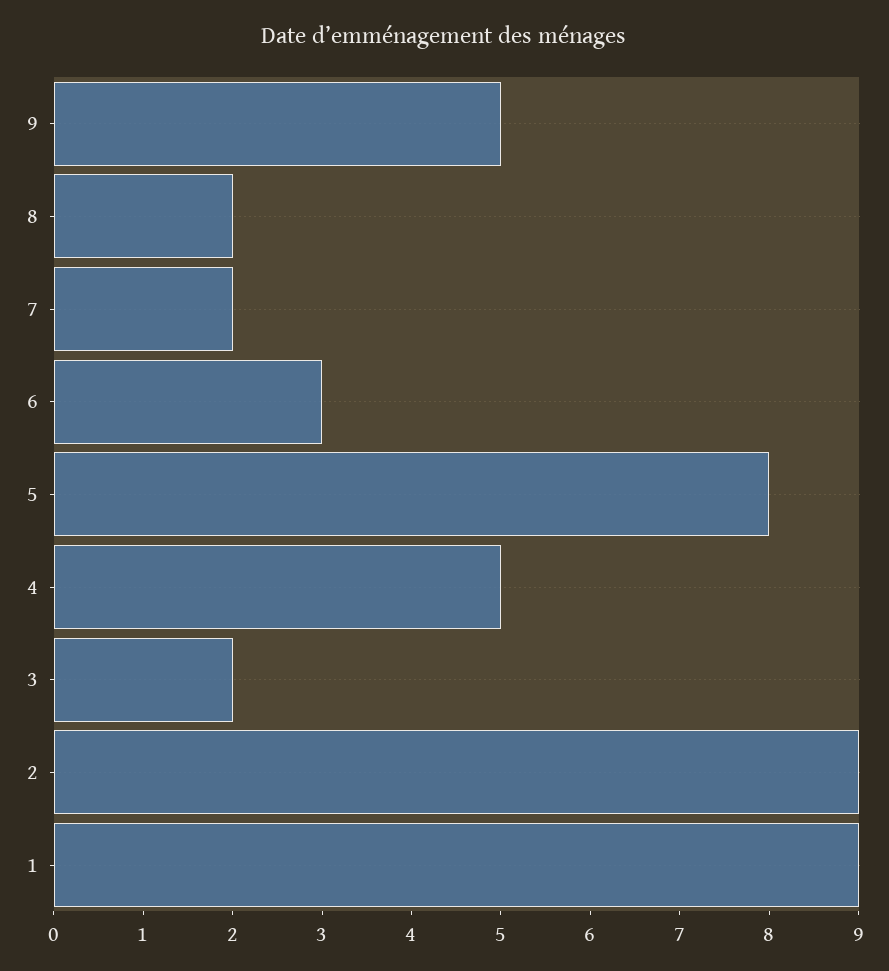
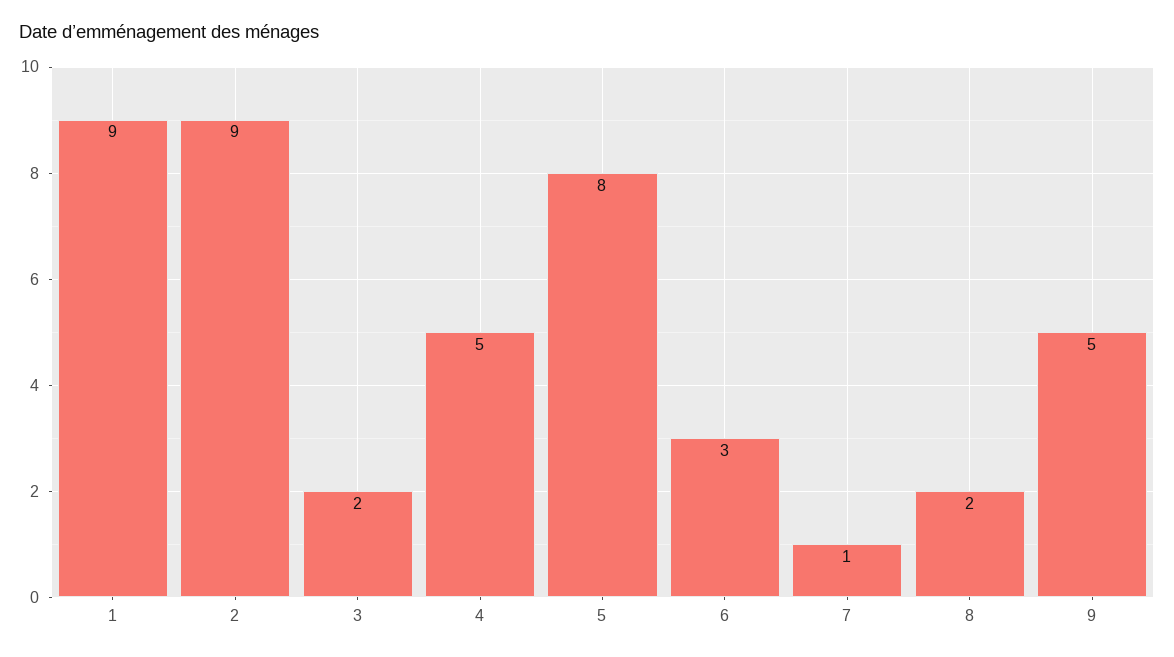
  {
    "9": 5,
    "8": 2,
-   "7": 2,
+   "7": 1,
    "6": 3,
    "5": 8,
    "4": 5,
    "3": 2,
    "2": 9,
    "1": 9
  }

